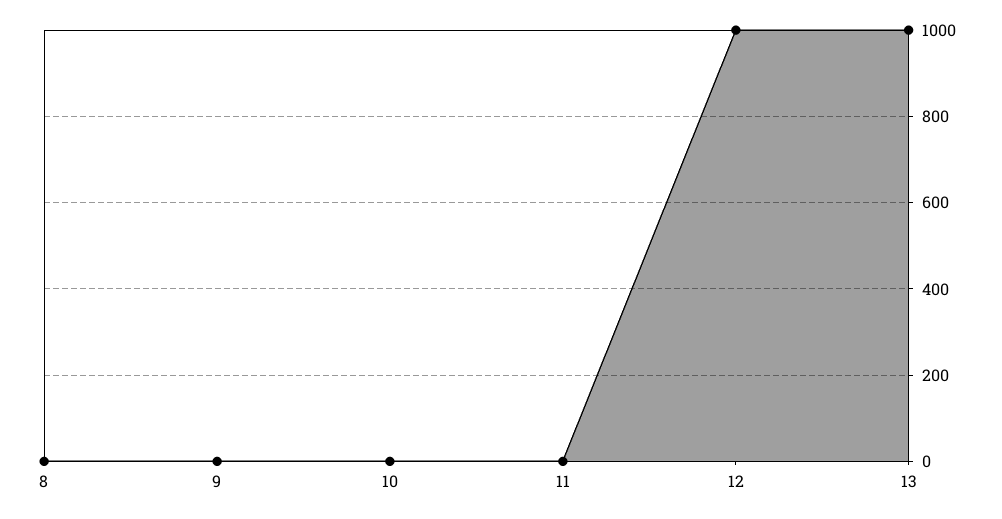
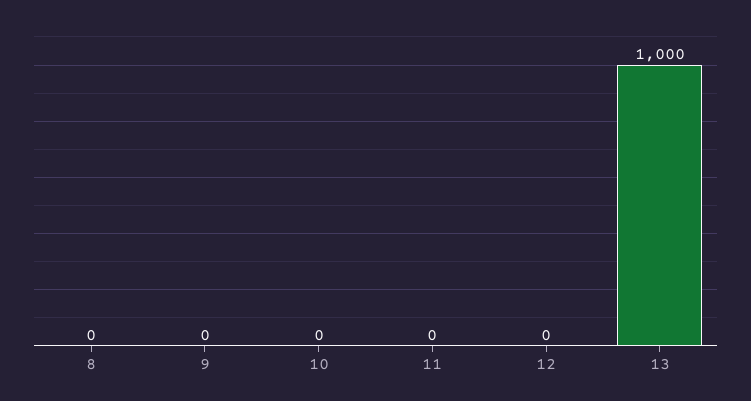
  {
    "8": 0,
    "9": 0,
    "10": 0,
    "11": 0,
-   "12": 1000,
+   "12": 0,
    "13": 1000
  }

